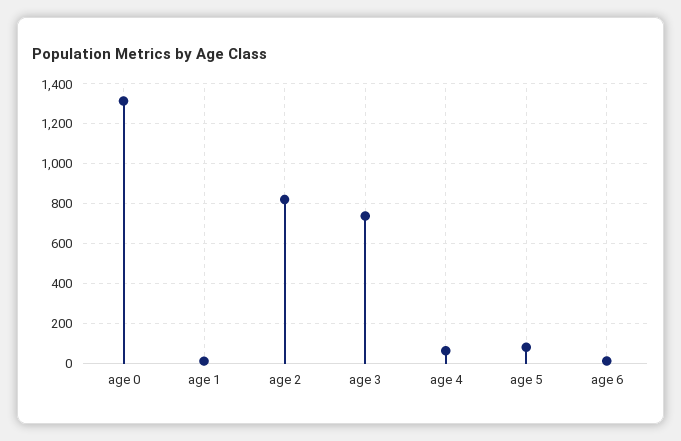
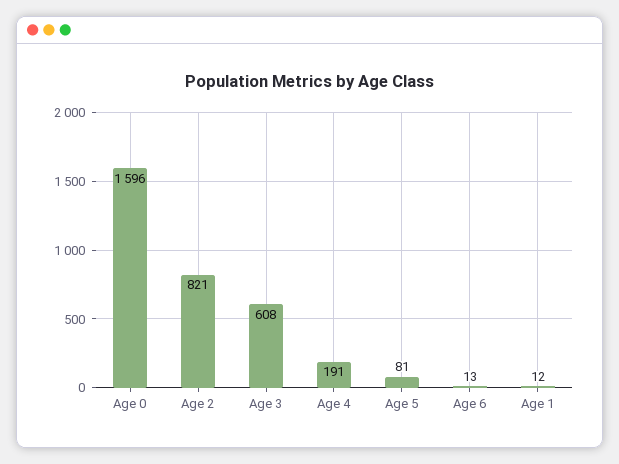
  {
-   "age 0": 1300,
+   "age 0": 1596,
    "age 1": 12,
    "age 2": 821,
-   "age 3": 750,
+   "age 3": 608,
-   "age 4": 50,
+   "age 4": 191,
    "age 5": 81,
    "age 6": 13
  }

